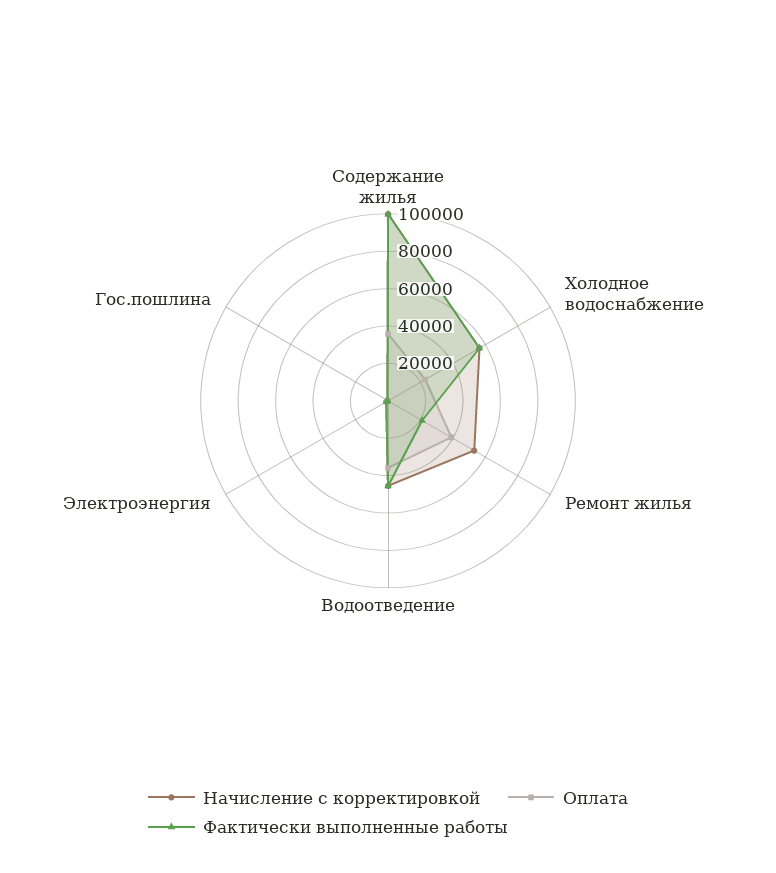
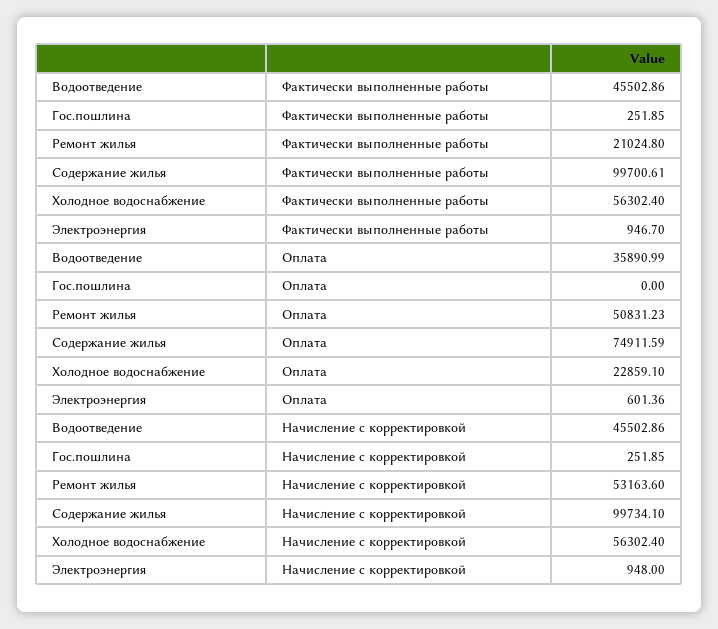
  {
    "Начисление с корректировкой": {
      "Содержание жилья": 99734.1,
      "Холодное водоснабжение": 56302.4,
      "Ремонт жилья": 53163.6,
      "Водоотведение": 45502.86,
      "Электроэнергия": 948,
      "Гос.пошлина": 251.85
    },
    "Оплата": {
-     "Содержание жилья": 35000,
+     "Содержание жилья": 74911.59,
      "Холодное водоснабжение": 22859.1,
-     "Ремонт жилья": 40000,
+     "Ремонт жилья": 50831.23,
      "Водоотведение": 35890.99,
      "Электроэнергия": 601.36,
      "Гос.пошлина": 0
    },
    "Фактически выполненные работы": {
      "Содержание жилья": 99700.61,
      "Холодное водоснабжение": 56302.4,
      "Ремонт жилья": 21024.8,
      "Водоотведение": 45502.86,
      "Электроэнергия": 946.7,
      "Гос.пошлина": 251.85
    }
  }

